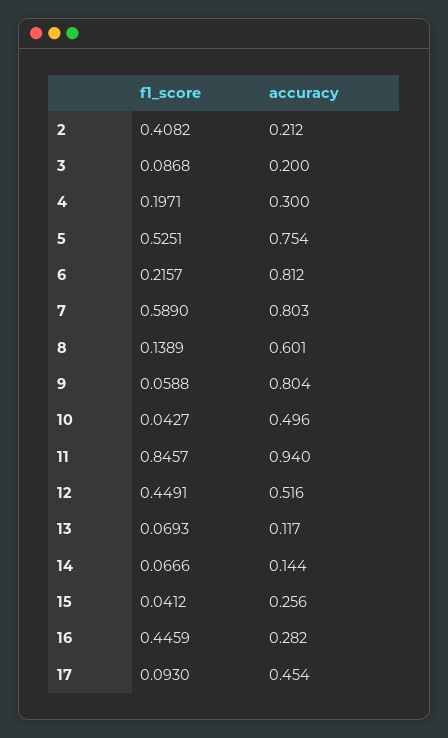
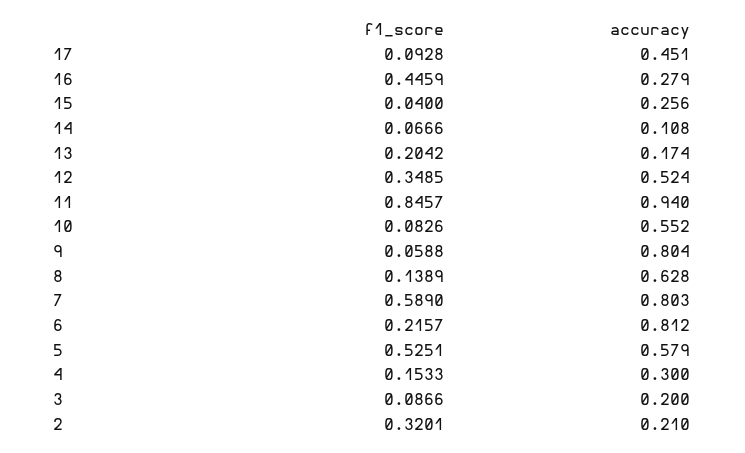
  {
    "f1_score": {
-     "2": 0.4082,
+     "2": 0.3201,
-     "3": 0.0868,
+     "3": 0.0866,
-     "4": 0.1971,
+     "4": 0.1533,
      "5": 0.5251,
      "6": 0.2157,
      "7": 0.589,
      "8": 0.1389,
      "9": 0.0588,
-     "10": 0.0427,
+     "10": 0.0826,
      "11": 0.8457,
-     "12": 0.4491,
+     "12": 0.3485,
-     "13": 0.0693,
+     "13": 0.2042,
      "14": 0.0666,
-     "15": 0.0412,
+     "15": 0.04,
      "16": 0.4459,
-     "17": 0.093
+     "17": 0.0928
    },
    "accuracy": {
-     "2": 0.212,
+     "2": 0.21,
      "3": 0.2,
      "4": 0.3,
-     "5": 0.754,
+     "5": 0.579,
      "6": 0.812,
      "7": 0.803,
-     "8": 0.601,
+     "8": 0.628,
      "9": 0.804,
-     "10": 0.496,
+     "10": 0.552,
      "11": 0.94,
-     "12": 0.516,
+     "12": 0.524,
-     "13": 0.117,
+     "13": 0.174,
-     "14": 0.144,
+     "14": 0.108,
      "15": 0.256,
-     "16": 0.282,
+     "16": 0.279,
-     "17": 0.454
+     "17": 0.451
    }
  }

